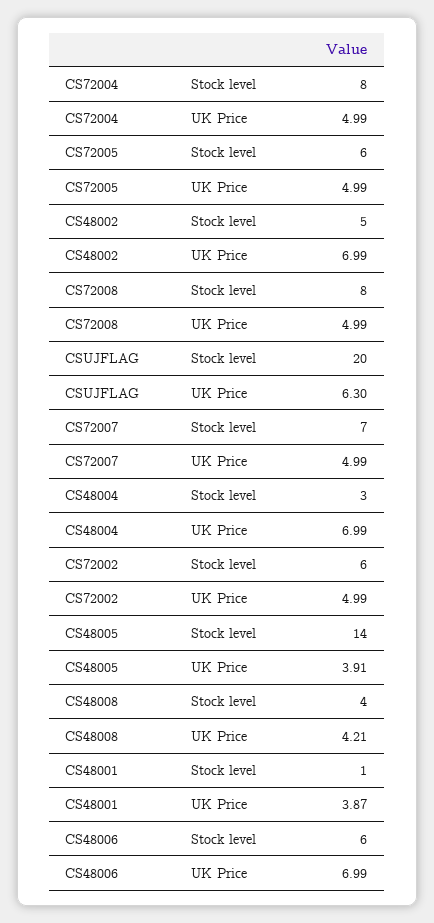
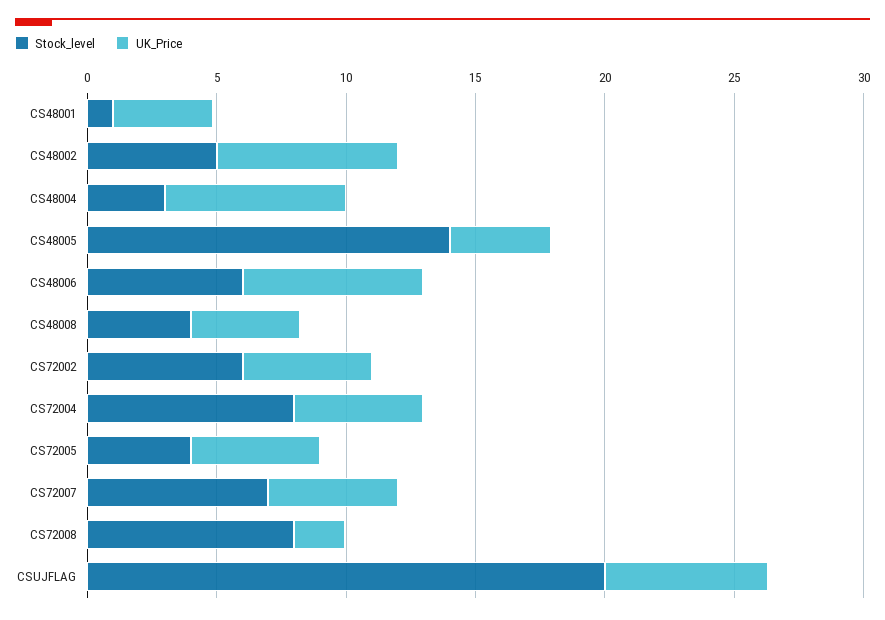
  {
    "Stock level": {
      "CS72004": 8,
-     "CS72005": 6,
+     "CS72005": 4,
      "CS48002": 5,
      "CS72008": 8,
      "CSUJFLAG": 20,
      "CS72007": 7,
      "CS48004": 3,
      "CS72002": 6,
      "CS48005": 14,
      "CS48008": 4,
      "CS48001": 1,
      "CS48006": 6
    },
    "UK Price": {
      "CS72004": 4.99,
      "CS72005": 4.99,
      "CS48002": 6.99,
-     "CS72008": 4.99,
+     "CS72008": 2,
      "CSUJFLAG": 6.3,
      "CS72007": 4.99,
      "CS48004": 6.99,
      "CS72002": 4.99,
      "CS48005": 3.91,
      "CS48008": 4.21,
      "CS48001": 3.87,
      "CS48006": 6.99
    }
  }

